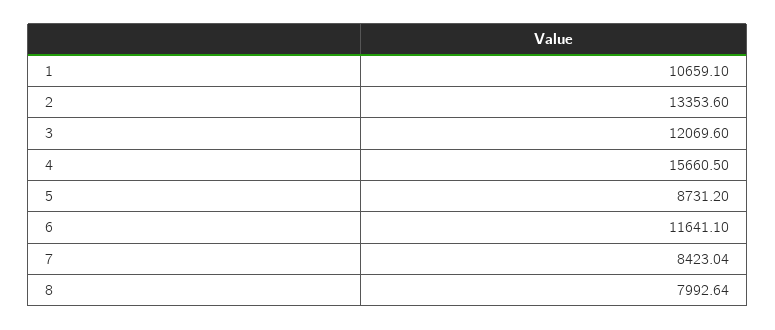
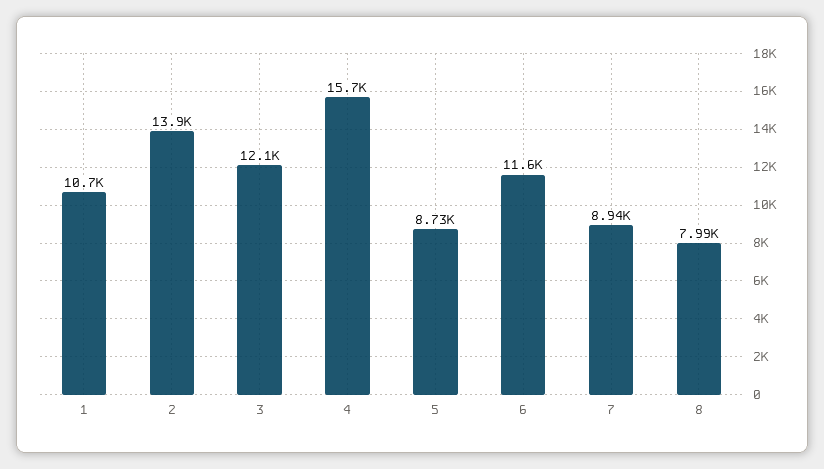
  {
    "1": 10659.1,
-   "2": 13353.6,
+   "2": 13900,
    "3": 12069.6,
    "4": 15660.5,
    "5": 8731.2,
    "6": 11641.1,
-   "7": 8423.04,
+   "7": 8940,
    "8": 7992.64
  }

